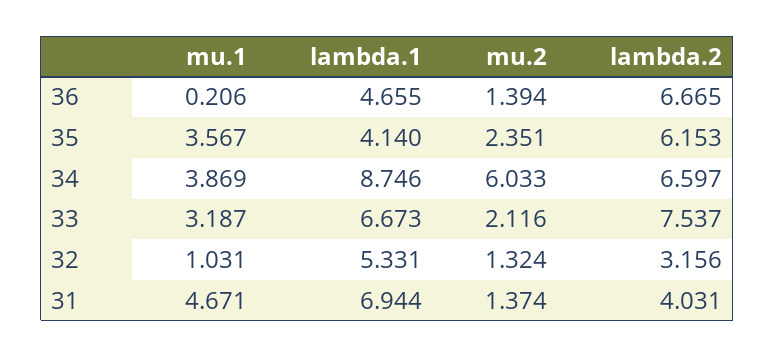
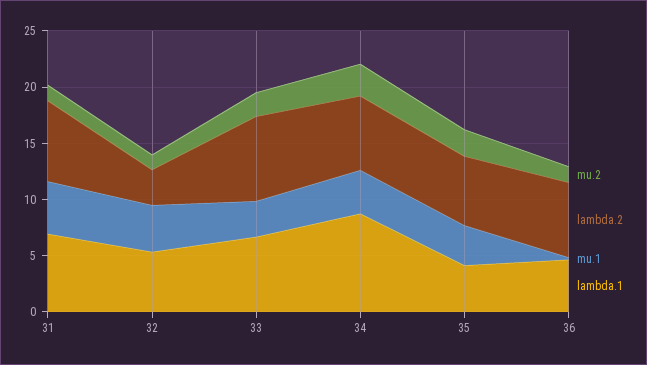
  {
    "mu.1": {
      "36": 0.206,
      "35": 3.567,
      "34": 3.869,
      "33": 3.187,
-     "32": 1.031,
+     "32": 4,
      "31": 4.671
    },
    "lambda.1": {
      "36": 4.655,
      "35": 4.14,
      "34": 8.746,
      "33": 6.673,
      "32": 5.331,
      "31": 6.944
    },
    "mu.2": {
      "36": 1.394,
      "35": 2.351,
-     "34": 6.033,
+     "34": 3,
      "33": 2.116,
      "32": 1.324,
      "31": 1.374
    },
    "lambda.2": {
      "36": 6.665,
      "35": 6.153,
      "34": 6.597,
      "33": 7.537,
      "32": 3.156,
-     "31": 4.031
+     "31": 7
    }
  }

